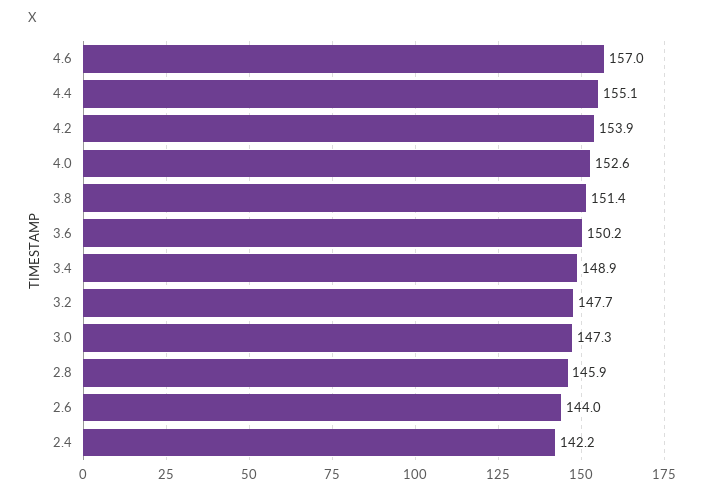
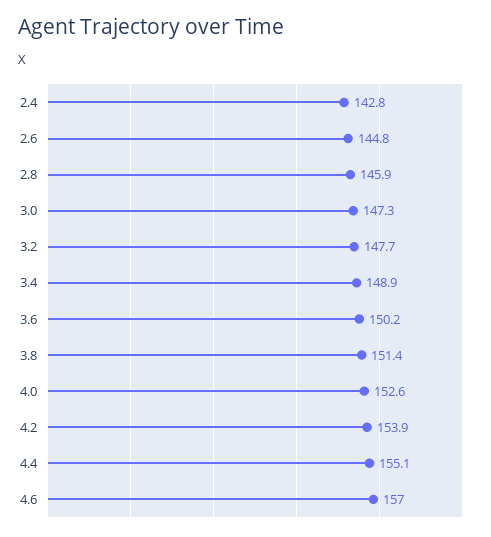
  {
    "4.6": 157,
    "4.4": 155.1,
    "4.2": 153.9,
    "4.0": 152.6,
    "3.8": 151.4,
    "3.6": 150.2,
    "3.4": 148.9,
    "3.2": 147.7,
    "3.0": 147.3,
    "2.8": 145.9,
-   "2.6": 144,
+   "2.6": 144.8,
-   "2.4": 142.2
+   "2.4": 142.8
  }

